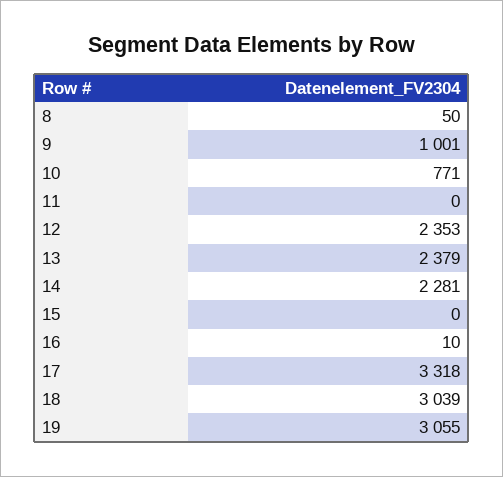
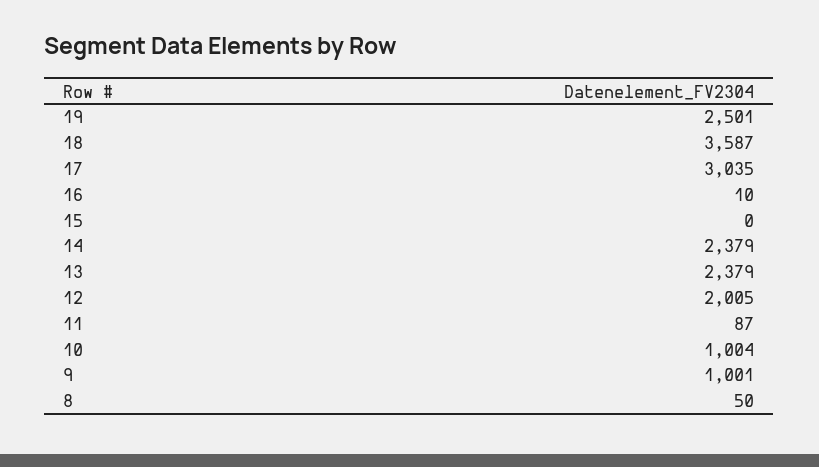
  {
    "8": 50,
    "9": 1001,
-   "10": 771,
+   "10": 1004,
-   "11": 0,
+   "11": 87,
-   "12": 2353,
+   "12": 2005,
    "13": 2379,
-   "14": 2281,
+   "14": 2379,
    "15": 0,
    "16": 10,
-   "17": 3318,
+   "17": 3035,
-   "18": 3039,
+   "18": 3587,
-   "19": 3055
+   "19": 2501
  }

